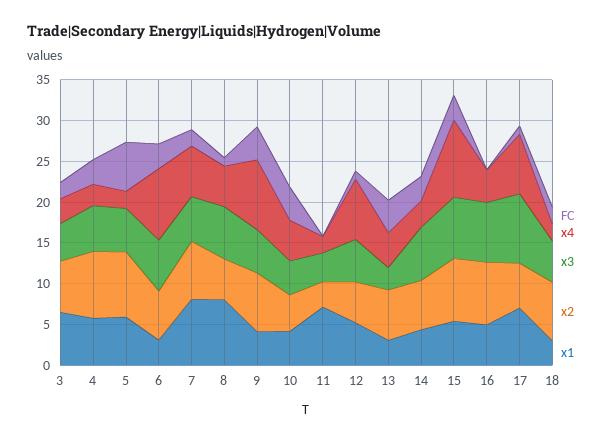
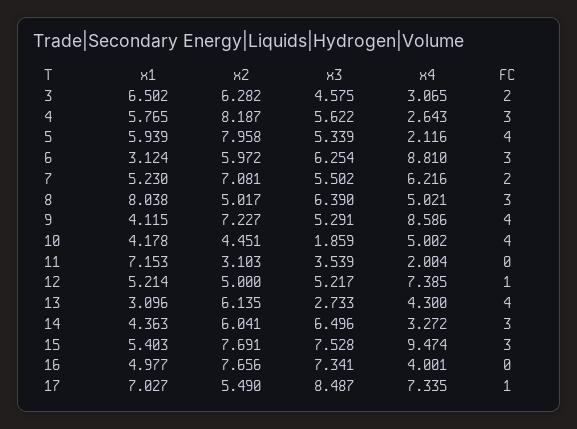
  {
    "FC": {
      "3": 2,
      "4": 3,
-     "5": 6,
+     "5": 4,
      "6": 3,
      "7": 2,
-     "8": 1,
+     "8": 3,
      "9": 4,
      "10": 4,
      "11": 0,
      "12": 1,
      "13": 4,
      "14": 3,
      "15": 3,
      "16": 0,
-     "17": 1,
+     "17": 1
-     "18": 2
    },
    "x4": {
      "3": 3.065,
      "4": 2.643,
      "5": 2.116,
      "6": 8.81,
      "7": 6.216,
      "8": 5.021,
      "9": 8.586,
      "10": 5.002,
      "11": 2.004,
      "12": 7.385,
      "13": 4.3,
      "14": 3.272,
      "15": 9.474,
      "16": 4.001,
-     "17": 7.335,
+     "17": 7.335
-     "18": 2
    },
    "x3": {
      "3": 4.575,
      "4": 5.622,
      "5": 5.339,
      "6": 6.254,
      "7": 5.502,
      "8": 6.39,
      "9": 5.291,
-     "10": 4,
+     "10": 1.859,
      "11": 3.539,
      "12": 5.217,
      "13": 2.733,
      "14": 6.496,
      "15": 7.528,
      "16": 7.341,
-     "17": 8.487,
+     "17": 8.487
-     "18": 5
    },
    "x2": {
      "3": 6.282,
      "4": 8.187,
      "5": 7.958,
      "6": 5.972,
      "7": 7.081,
      "8": 5.017,
      "9": 7.227,
      "10": 4.451,
      "11": 3.103,
      "12": 5,
      "13": 6.135,
      "14": 6.041,
      "15": 7.691,
      "16": 7.656,
-     "17": 5.49,
+     "17": 5.49
-     "18": 7
    },
    "x1": {
      "3": 6.502,
      "4": 5.765,
      "5": 5.939,
      "6": 3.124,
-     "7": 8,
+     "7": 5.23,
      "8": 8.038,
      "9": 4.115,
      "10": 4.178,
      "11": 7.153,
      "12": 5.214,
      "13": 3.096,
      "14": 4.363,
      "15": 5.403,
      "16": 4.977,
-     "17": 7.027,
+     "17": 7.027
-     "18": 3
    }
  }

